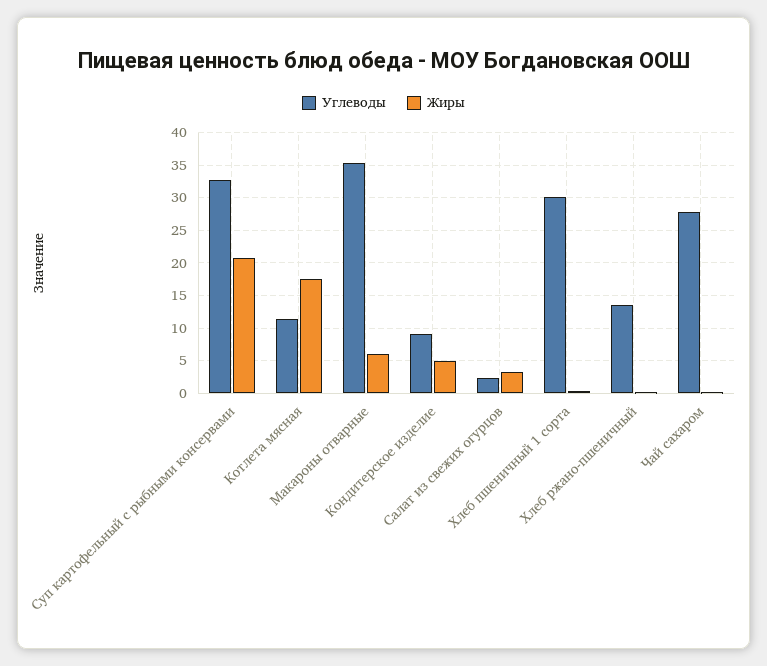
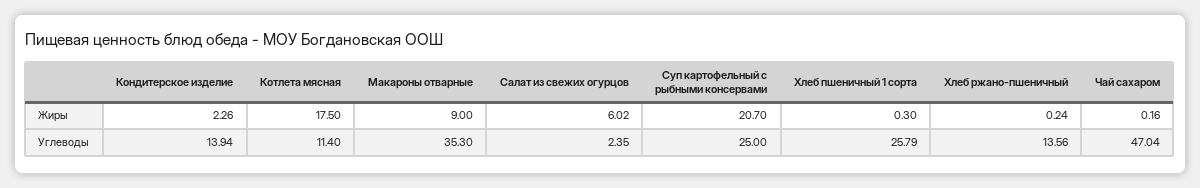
  {
    "Углеводы": {
-     "Суп картофельный с рыбными консервами": 33,
+     "Суп картофельный с рыбными консервами": 25,
      "Котлета мясная": 11.4,
      "Макароны отварные": 35.3,
-     "Кондитерское изделие": 9,
+     "Кондитерское изделие": 13.94,
      "Салат из свежих огурцов": 2.35,
-     "Хлеб пшеничный 1 сорта": 30,
+     "Хлеб пшеничный 1 сорта": 25.79,
      "Хлеб ржано-пшеничный": 13.56,
-     "Чай сахаром": 28
+     "Чай сахаром": 47.04
    },
    "Жиры": {
      "Суп картофельный с рыбными консервами": 20.7,
      "Котлета мясная": 17.5,
-     "Макароны отварные": 6,
+     "Макароны отварные": 9,
-     "Кондитерское изделие": 5,
+     "Кондитерское изделие": 2.26,
-     "Салат из свежих огурцов": 3,
+     "Салат из свежих огурцов": 6.02,
      "Хлеб пшеничный 1 сорта": 0.3,
      "Хлеб ржано-пшеничный": 0.24,
      "Чай сахаром": 0.16
    }
  }

